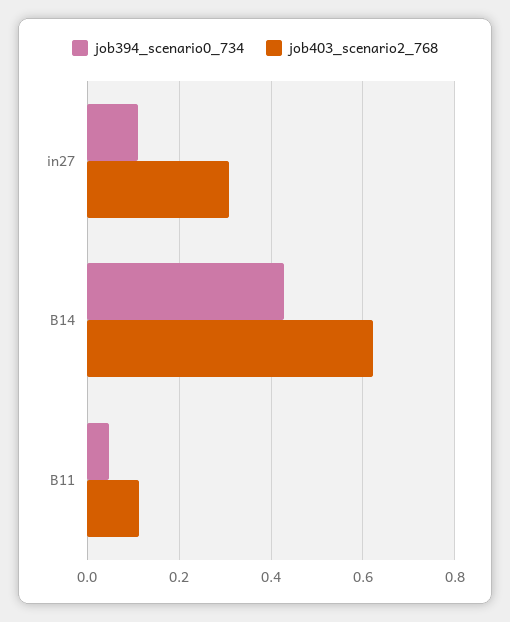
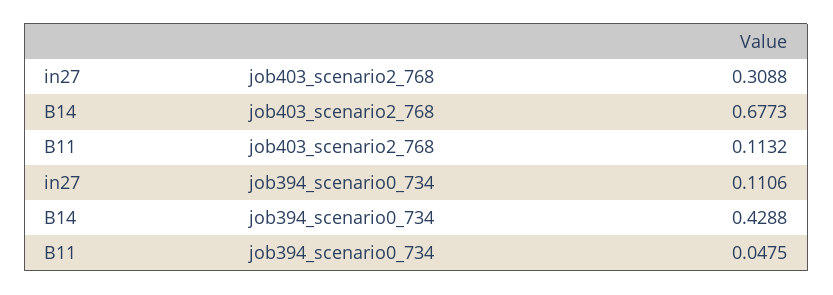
  {
    "job394_scenario0_734": {
      "in27": 0.1106,
      "B14": 0.4288,
      "B11": 0.0475
    },
    "job403_scenario2_768": {
      "in27": 0.3088,
-     "B14": 0.62,
+     "B14": 0.6773,
      "B11": 0.1132
    }
  }

